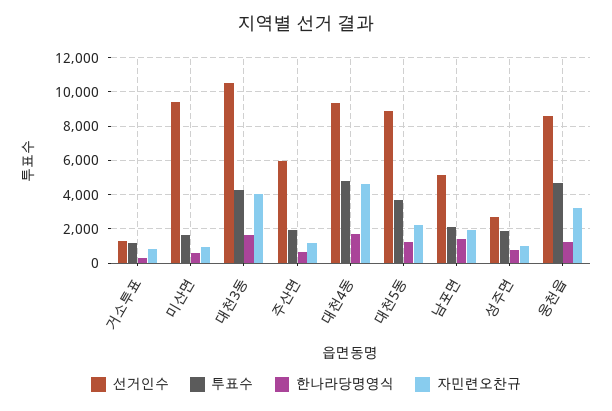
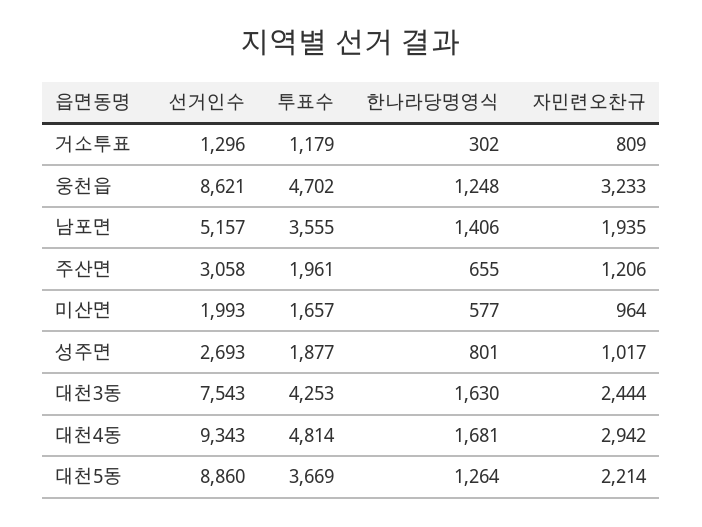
  {
    "선거인수": {
      "거소투표": 1296,
-     "미산면": 9500,
+     "미산면": 1993,
-     "대천3동": 10500,
+     "대천3동": 7543,
-     "주산면": 6000,
+     "주산면": 3058,
      "대천4동": 9343,
      "대천5동": 8860,
      "남포면": 5157,
      "성주면": 2693,
      "웅천읍": 8621
    },
    "투표수": {
      "거소투표": 1179,
      "미산면": 1657,
      "대천3동": 4253,
      "주산면": 1961,
      "대천4동": 4814,
      "대천5동": 3669,
-     "남포면": 2000,
+     "남포면": 3555,
      "성주면": 1877,
      "웅천읍": 4702
    },
    "한나라당명영식": {
      "거소투표": 302,
      "미산면": 577,
      "대천3동": 1630,
      "주산면": 655,
      "대천4동": 1681,
      "대천5동": 1264,
      "남포면": 1406,
      "성주면": 801,
      "웅천읍": 1248
    },
    "자민련오찬규": {
      "거소투표": 809,
      "미산면": 964,
-     "대천3동": 4000,
+     "대천3동": 2444,
      "주산면": 1206,
-     "대천4동": 4500,
+     "대천4동": 2942,
      "대천5동": 2214,
      "남포면": 1935,
      "성주면": 1017,
      "웅천읍": 3233
    }
  }

